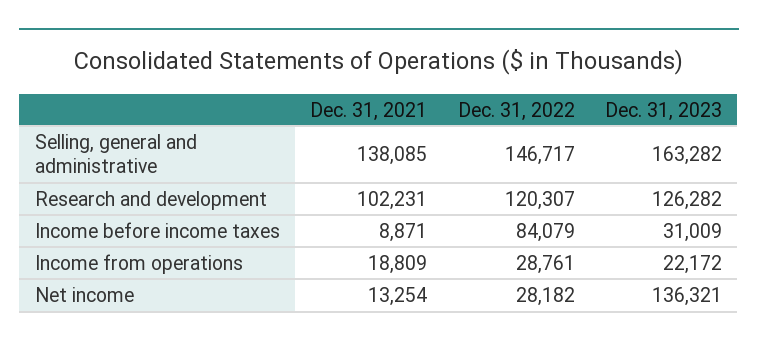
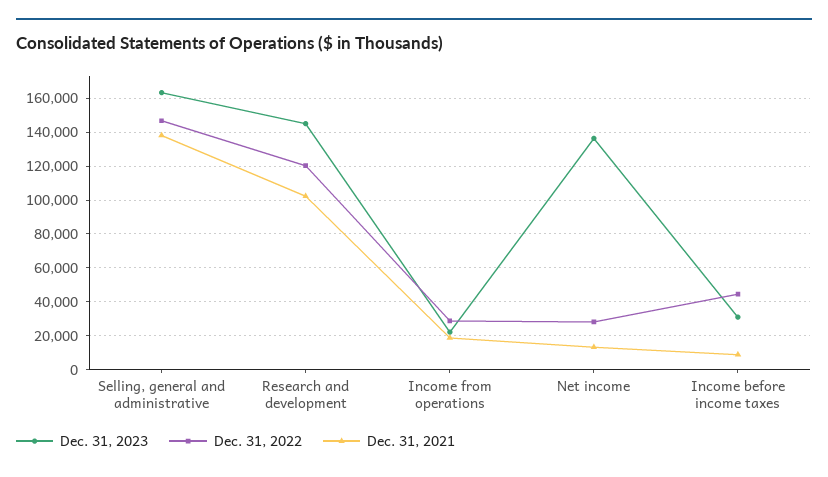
  {
    "Dec. 31, 2021": {
      "Selling, general and administrative": 138085,
      "Research and development": 102231,
      "Income before income taxes": 8871,
      "Income from operations": 18809,
      "Net income": 13254
    },
    "Dec. 31, 2022": {
      "Selling, general and administrative": 146717,
      "Research and development": 120307,
-     "Income before income taxes": 84079,
+     "Income before income taxes": 45000,
      "Income from operations": 28761,
      "Net income": 28182
    },
    "Dec. 31, 2023": {
      "Selling, general and administrative": 163282,
-     "Research and development": 126282,
+     "Research and development": 145000,
      "Income before income taxes": 31009,
      "Income from operations": 22172,
      "Net income": 136321
    }
  }

